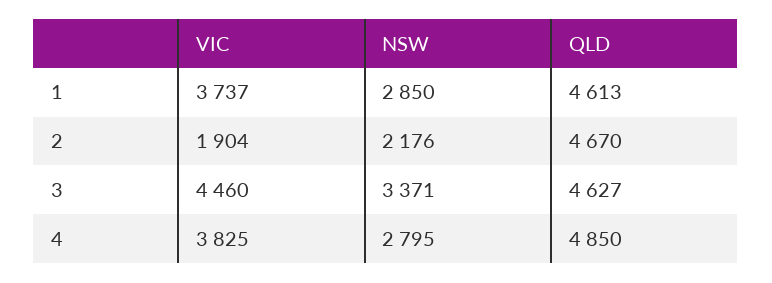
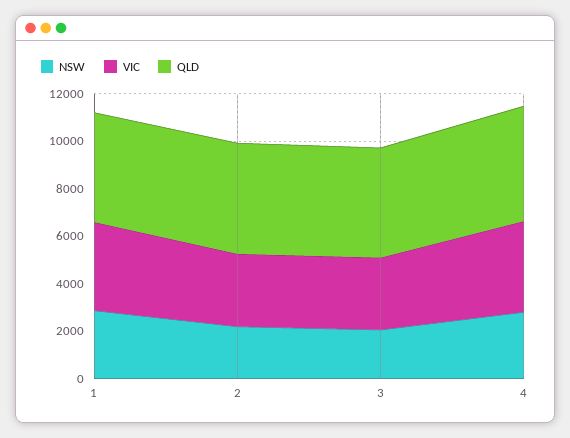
  {
    "VIC": {
      "1": 3737,
-     "2": 1904,
+     "2": 3000,
-     "3": 4460,
+     "3": 3000,
      "4": 3825
    },
    "NSW": {
      "1": 2850,
      "2": 2176,
-     "3": 3371,
+     "3": 2000,
      "4": 2795
    },
    "QLD": {
      "1": 4613,
      "2": 4670,
      "3": 4627,
      "4": 4850
    }
  }

